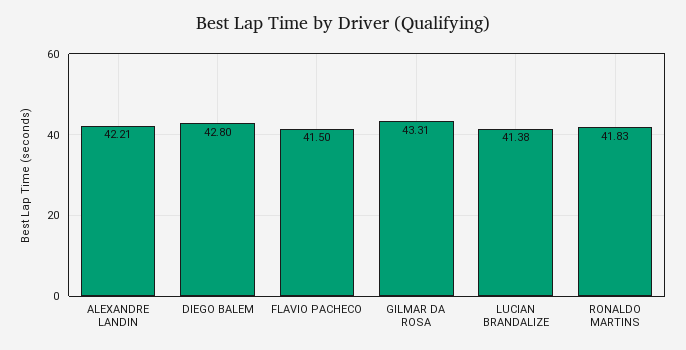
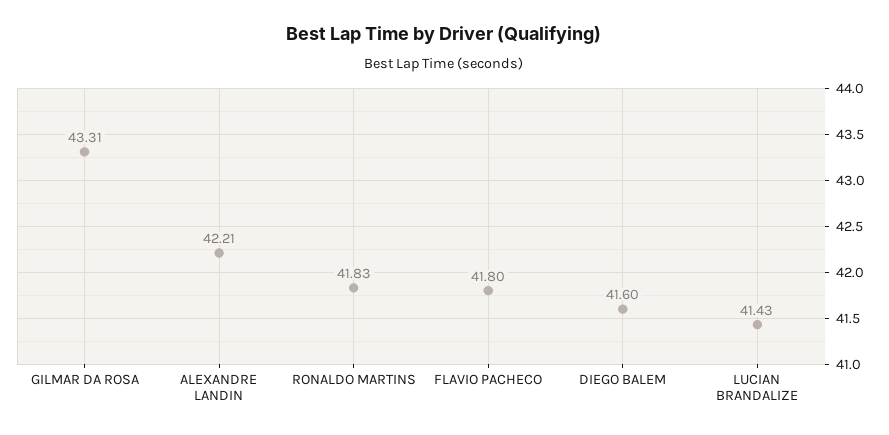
  {
    "ALEXANDRE LANDIN": 42.21,
-   "DIEGO BALEM": 42.8,
+   "DIEGO BALEM": 41.6,
-   "FLAVIO PACHECO": 41.5,
+   "FLAVIO PACHECO": 41.8,
    "GILMAR DA ROSA": 43.31,
-   "LUCIAN BRANDALIZE": 41.38,
+   "LUCIAN BRANDALIZE": 41.43,
    "RONALDO MARTINS": 41.83
  }

